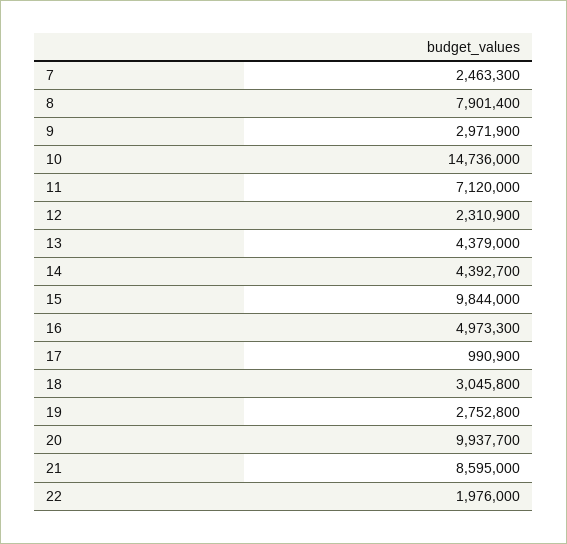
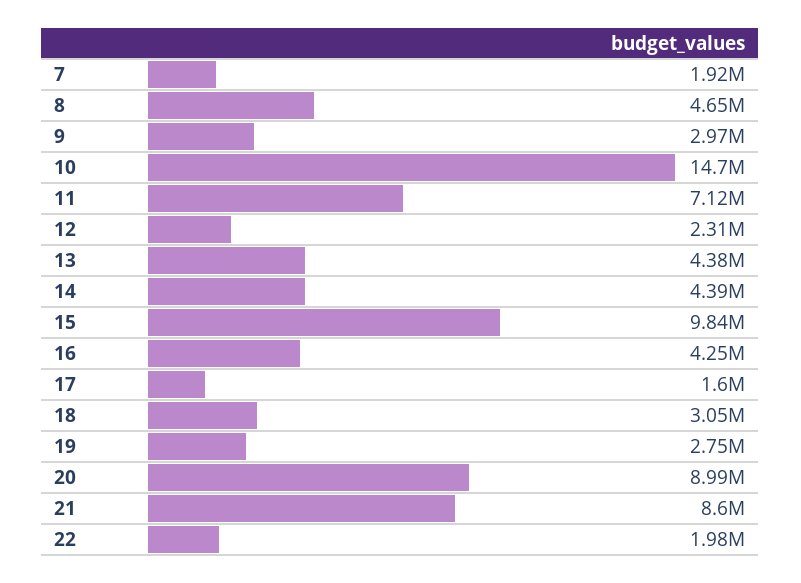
  {
-   "7": 2463300,
+   "7": 1920000,
-   "8": 7901400,
+   "8": 4650000,
    "9": 2971900,
    "10": 14736000,
    "11": 7120000,
    "12": 2310900,
    "13": 4379000,
    "14": 4392700,
    "15": 9844000,
-   "16": 4973300,
+   "16": 4250000,
-   "17": 990900,
+   "17": 1600000,
    "18": 3045800,
    "19": 2752800,
-   "20": 9937700,
+   "20": 8990000,
    "21": 8595000,
    "22": 1976000
  }

